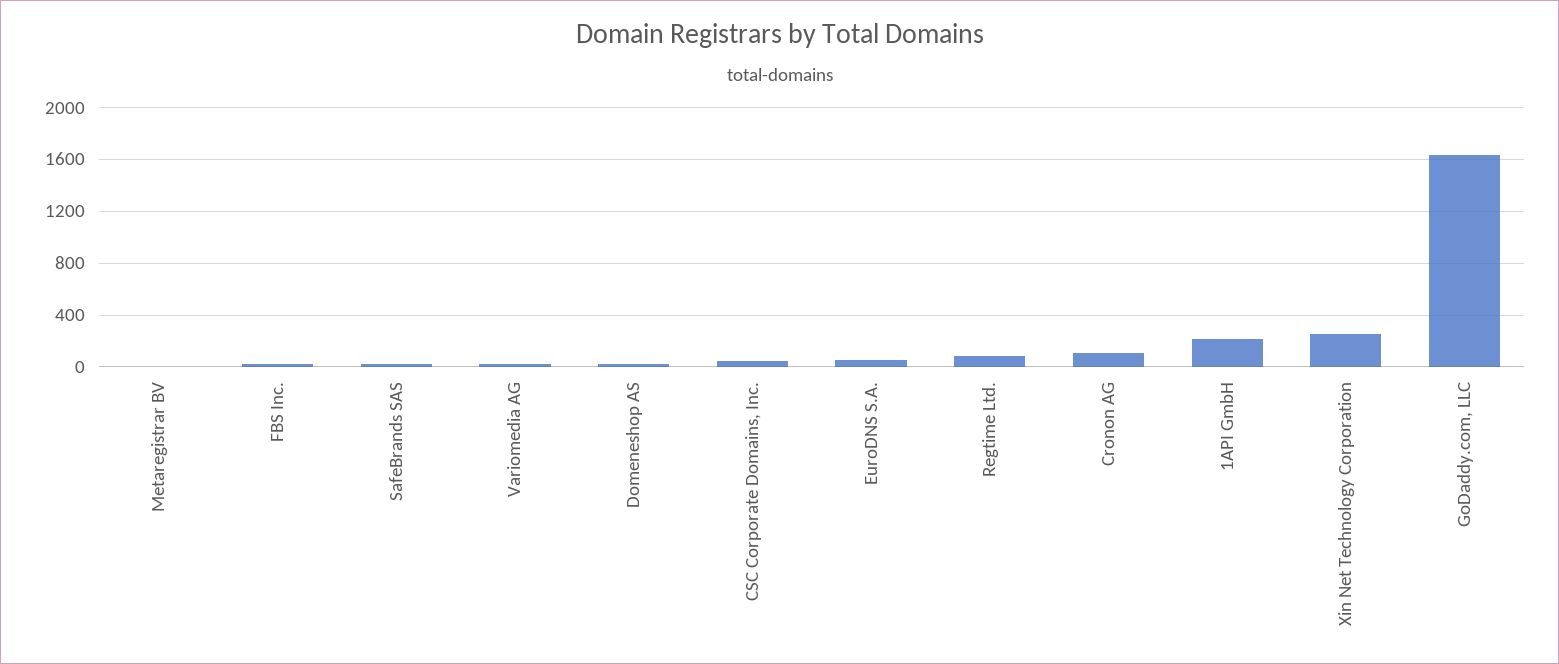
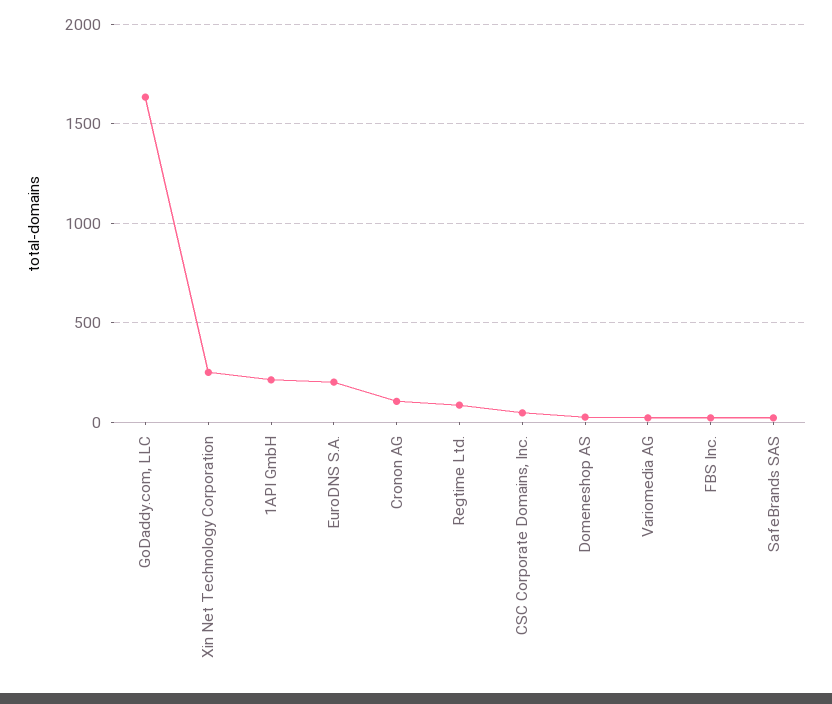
  {
-   "Metaregistrar BV": 0,
    "FBS Inc.": 0,
    "SafeBrands SAS": 0,
    "Variomedia AG": 0,
    "Domeneshop AS": 50,
    "CSC Corporate Domains, Inc.": 50,
-   "EuroDNS S.A.": 50,
+   "EuroDNS S.A.": 200,
    "Regtime Ltd.": 100,
    "Cronon AG": 100,
    "1API GmbH": 200,
    "Xin Net Technology Corporation": 250,
    "GoDaddy.com, LLC": 1650
  }

